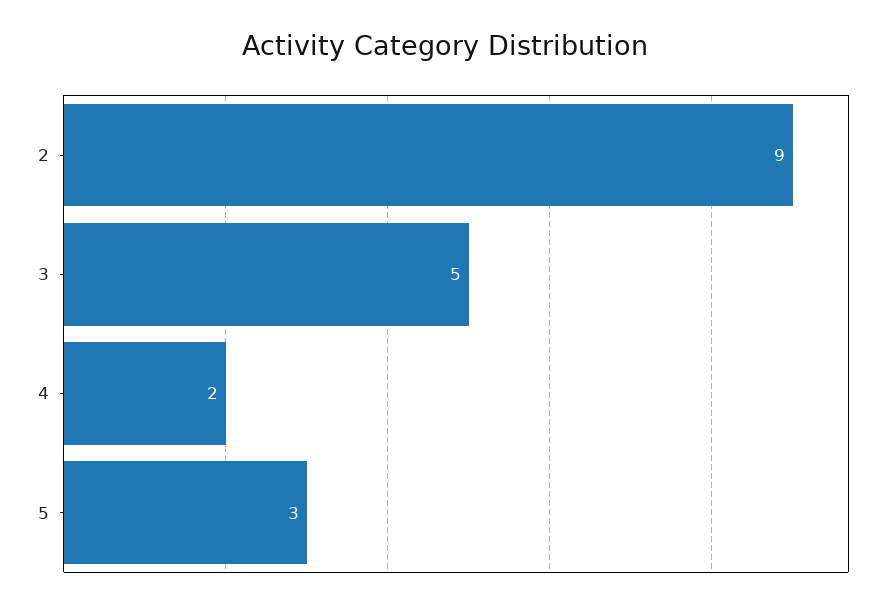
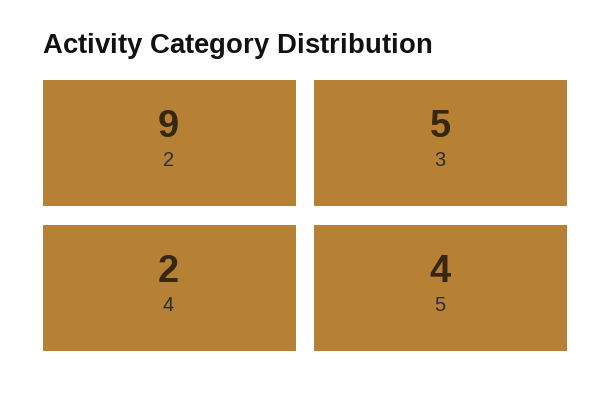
  {
    "2": 9,
    "3": 5,
    "4": 2,
-   "5": 3
+   "5": 4
  }

